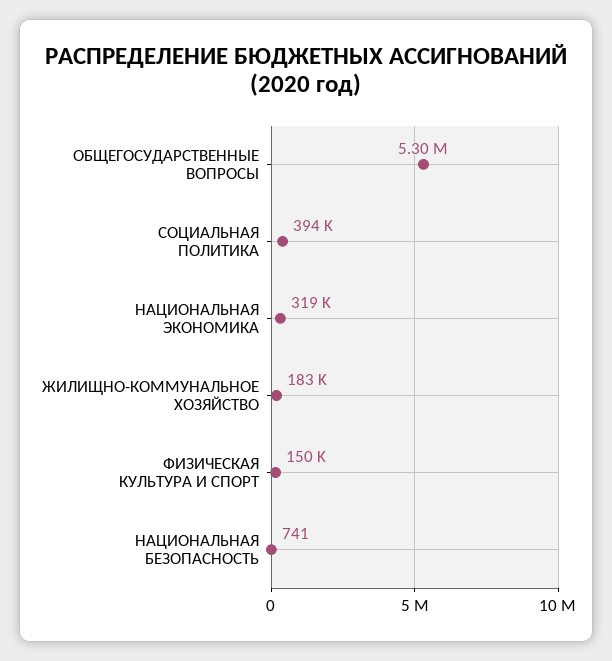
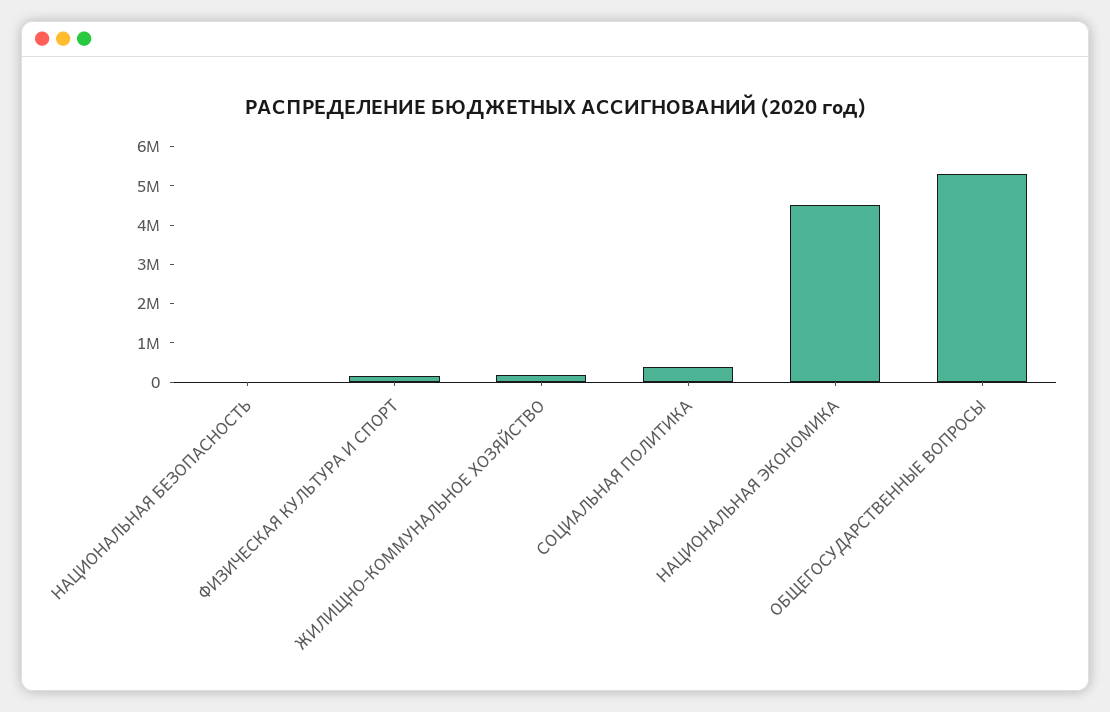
  {
    "ОБЩЕГОСУДАРСТВЕННЫЕ ВОПРОСЫ": 5300000,
    "СОЦИАЛЬНАЯ ПОЛИТИКА": 394000,
-   "НАЦИОНАЛЬНАЯ ЭКОНОМИКА": 319000,
+   "НАЦИОНАЛЬНАЯ ЭКОНОМИКА": 4500000,
    "ЖИЛИЩНО-КОММУНАЛЬНОЕ ХОЗЯЙСТВО": 183000,
    "ФИЗИЧЕСКАЯ КУЛЬТУРА И СПОРТ": 150000,
    "НАЦИОНАЛЬНАЯ БЕЗОПАСНОСТЬ": 741
  }

